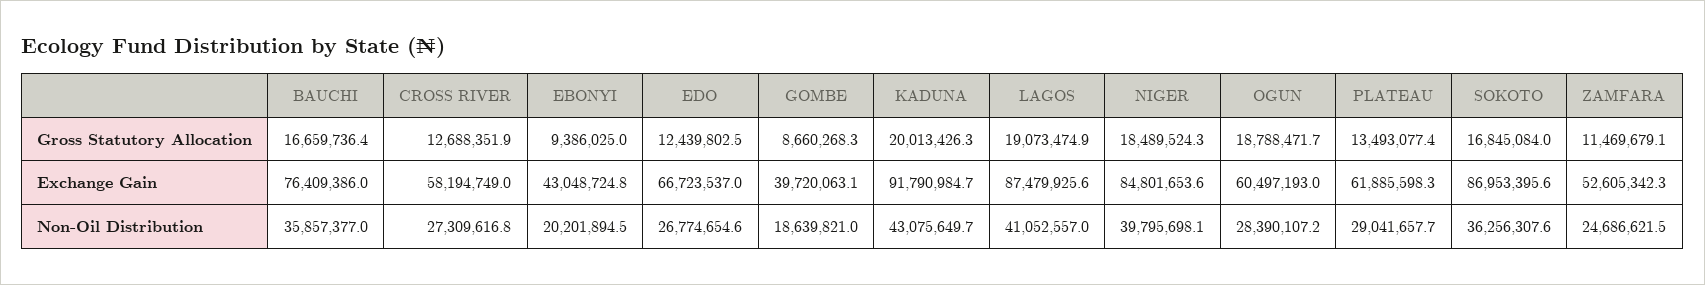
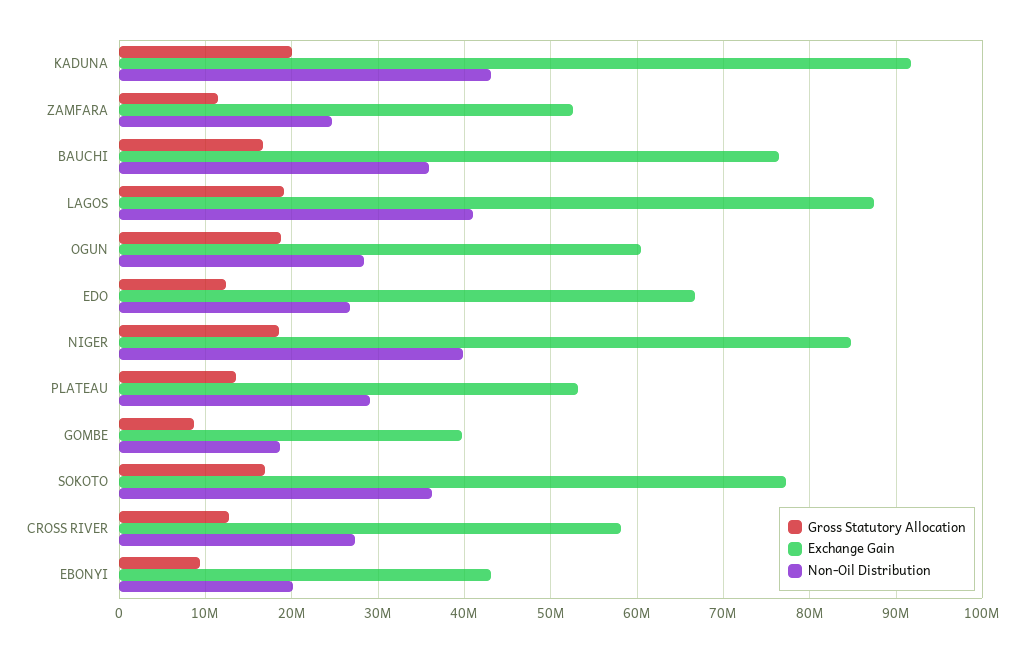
  {
    "Gross Statutory Allocation": {
      "BAUCHI": 16659736.4,
      "CROSS RIVER": 12688351.9,
      "EBONYI": 9386025,
      "EDO": 12439802.5,
      "GOMBE": 8660268.3,
      "KADUNA": 20013426.3,
      "LAGOS": 19073474.9,
      "NIGER": 18489524.3,
      "OGUN": 18788471.7,
      "PLATEAU": 13493077.4,
      "SOKOTO": 16845084,
      "ZAMFARA": 11469679.1
    },
    "Exchange Gain": {
      "BAUCHI": 76409386,
      "CROSS RIVER": 58194749,
      "EBONYI": 43048724.8,
      "EDO": 66723537,
      "GOMBE": 39720063.1,
      "KADUNA": 91790984.7,
      "LAGOS": 87479925.6,
      "NIGER": 84801653.6,
      "OGUN": 60497193,
-     "PLATEAU": 61885598.3,
+     "PLATEAU": 53000000,
-     "SOKOTO": 86953395.6,
+     "SOKOTO": 77000000,
      "ZAMFARA": 52605342.3
    },
    "Non-Oil Distribution": {
      "BAUCHI": 35857377,
      "CROSS RIVER": 27309616.8,
      "EBONYI": 20201894.5,
      "EDO": 26774654.6,
      "GOMBE": 18639821,
      "KADUNA": 43075649.7,
      "LAGOS": 41052557,
      "NIGER": 39795698.1,
      "OGUN": 28390107.2,
      "PLATEAU": 29041657.7,
      "SOKOTO": 36256307.6,
      "ZAMFARA": 24686621.5
    }
  }

